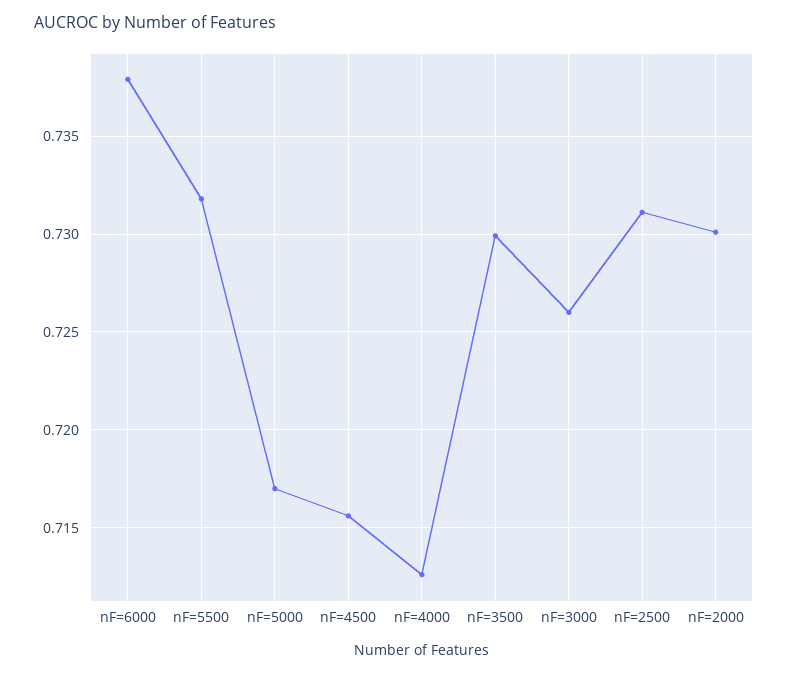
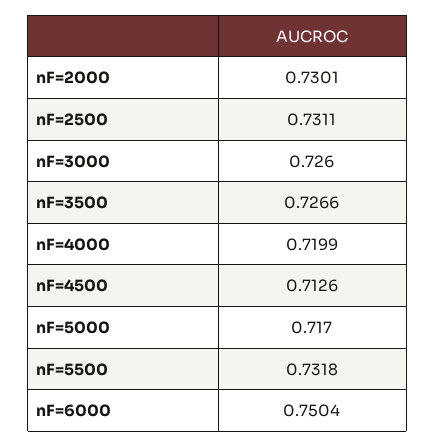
  {
-   "nF=6000": 0.738,
+   "nF=6000": 0.7504,
    "nF=5500": 0.7318,
    "nF=5000": 0.717,
-   "nF=4500": 0.7155,
+   "nF=4500": 0.7126,
-   "nF=4000": 0.7125,
+   "nF=4000": 0.7199,
-   "nF=3500": 0.73,
+   "nF=3500": 0.7266,
    "nF=3000": 0.726,
    "nF=2500": 0.7311,
    "nF=2000": 0.7301
  }

